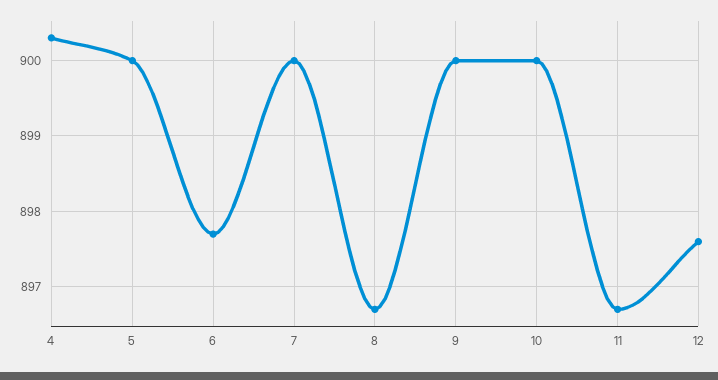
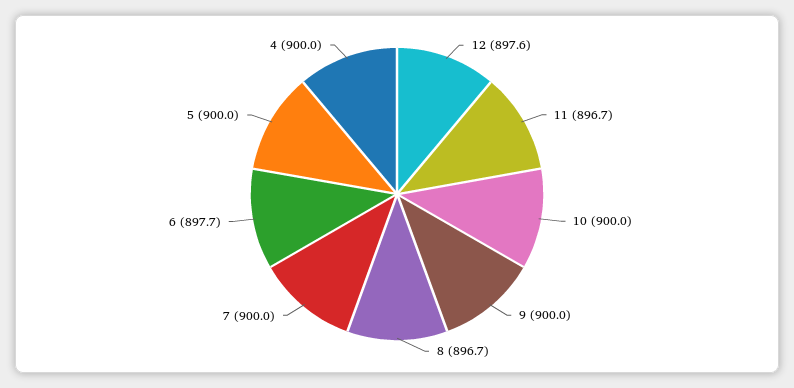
  {
-   "4": 900.3,
+   "4": 900,
    "5": 900,
    "6": 897.7,
    "7": 900,
    "8": 896.7,
    "9": 900,
    "10": 900,
    "11": 896.7,
    "12": 897.6
  }

